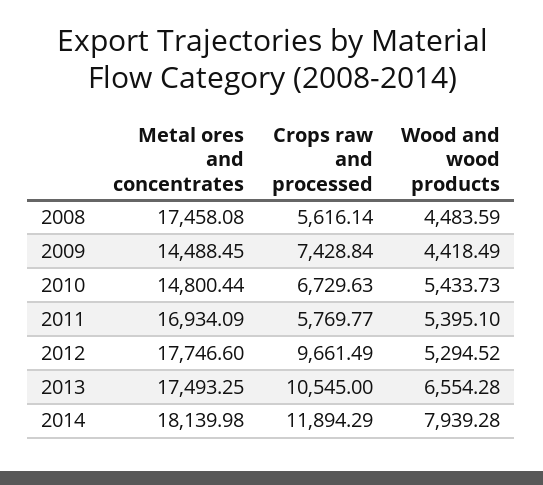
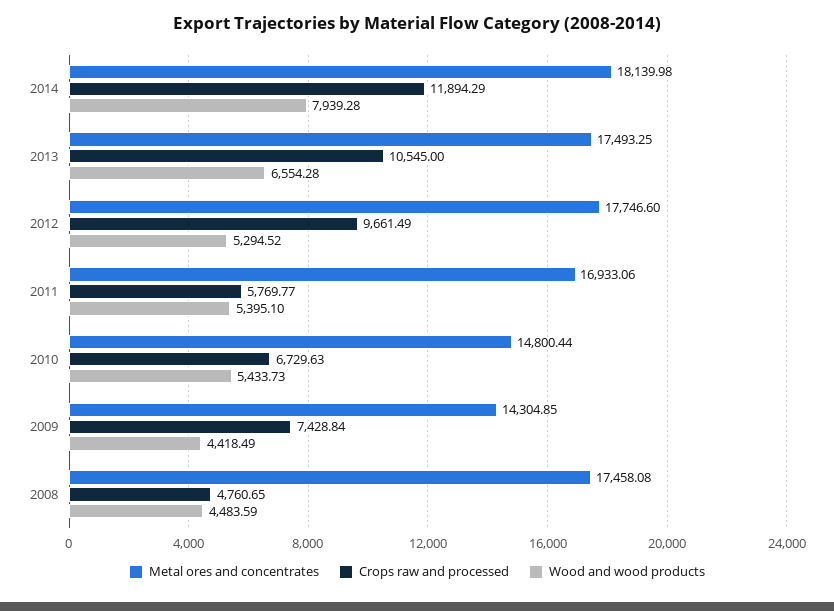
  {
    "Metal ores and concentrates": {
      "2008": 17458.08,
-     "2009": 14488.45,
+     "2009": 14304.85,
      "2010": 14800.44,
-     "2011": 16934.09,
+     "2011": 16933.06,
      "2012": 17746.6,
      "2013": 17493.25,
      "2014": 18139.98
    },
    "Crops raw and processed": {
-     "2008": 5616.14,
+     "2008": 4760.65,
      "2009": 7428.84,
      "2010": 6729.63,
      "2011": 5769.77,
      "2012": 9661.49,
      "2013": 10545,
      "2014": 11894.29
    },
    "Wood and wood products": {
      "2008": 4483.59,
      "2009": 4418.49,
      "2010": 5433.73,
      "2011": 5395.1,
      "2012": 5294.52,
      "2013": 6554.28,
      "2014": 7939.28
    }
  }

